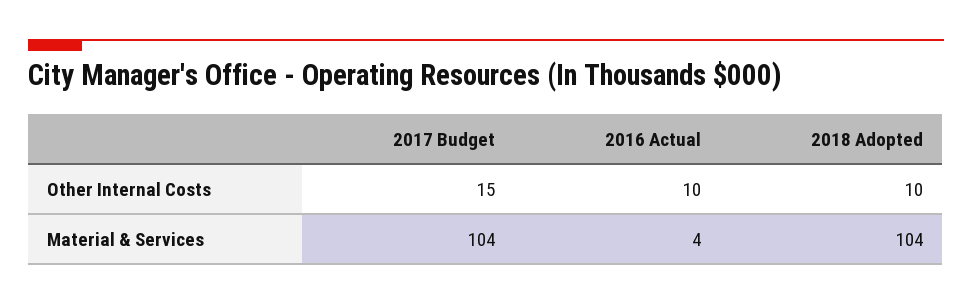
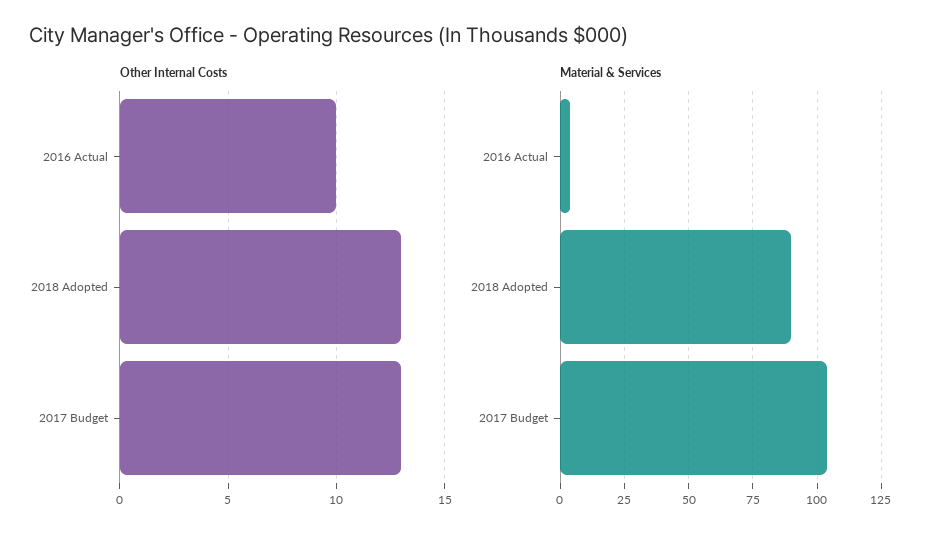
  {
    "Other Internal Costs": {
-     "2017 Budget": 15,
+     "2017 Budget": 13,
      "2016 Actual": 10,
-     "2018 Adopted": 10
+     "2018 Adopted": 13
    },
    "Material & Services": {
      "2017 Budget": 104,
      "2016 Actual": 4,
-     "2018 Adopted": 104
+     "2018 Adopted": 90
    }
  }

